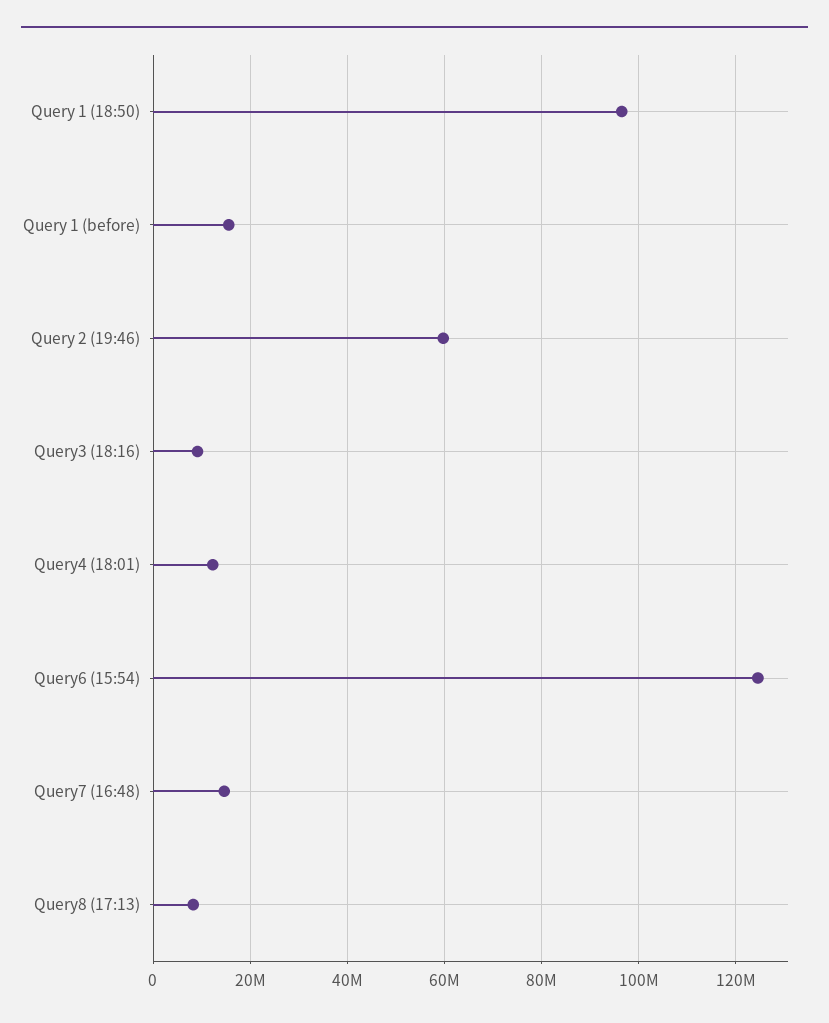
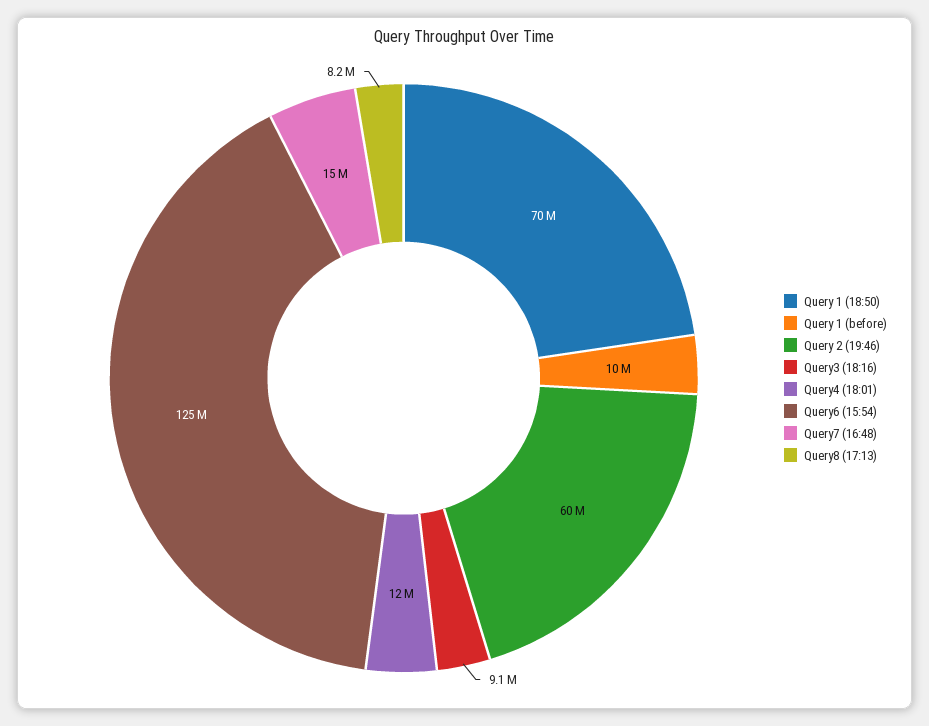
  {
-   "Query 1 (18:50)": 96000000,
+   "Query 1 (18:50)": 70000000,
-   "Query 1 (before)": 16000000,
+   "Query 1 (before)": 10000000,
    "Query 2 (19:46)": 60000000,
    "Query3 (18:16)": 9100000,
    "Query4 (18:01)": 12000000,
    "Query6 (15:54)": 125000000,
    "Query7 (16:48)": 15000000,
    "Query8 (17:13)": 8200000
  }

